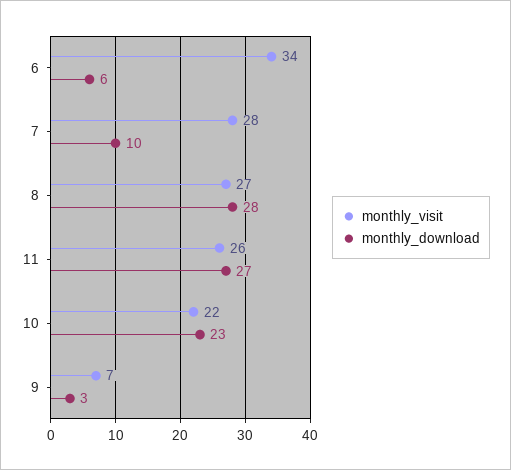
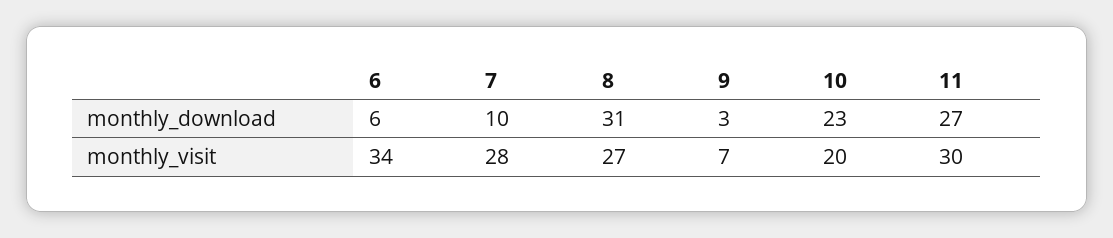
  {
    "monthly_visit": {
      "6": 34,
      "7": 28,
      "8": 27,
-     "11": 26,
+     "11": 30,
-     "10": 22,
+     "10": 20,
      "9": 7
    },
    "monthly_download": {
      "6": 6,
      "7": 10,
-     "8": 28,
+     "8": 31,
      "11": 27,
      "10": 23,
      "9": 3
    }
  }

